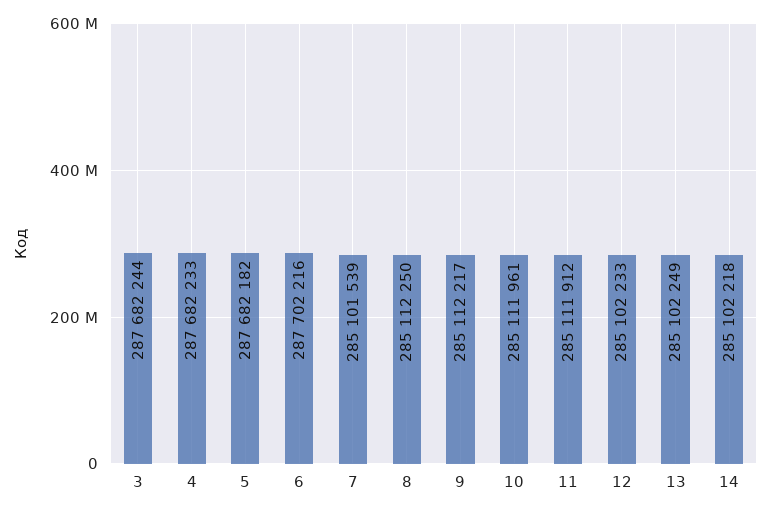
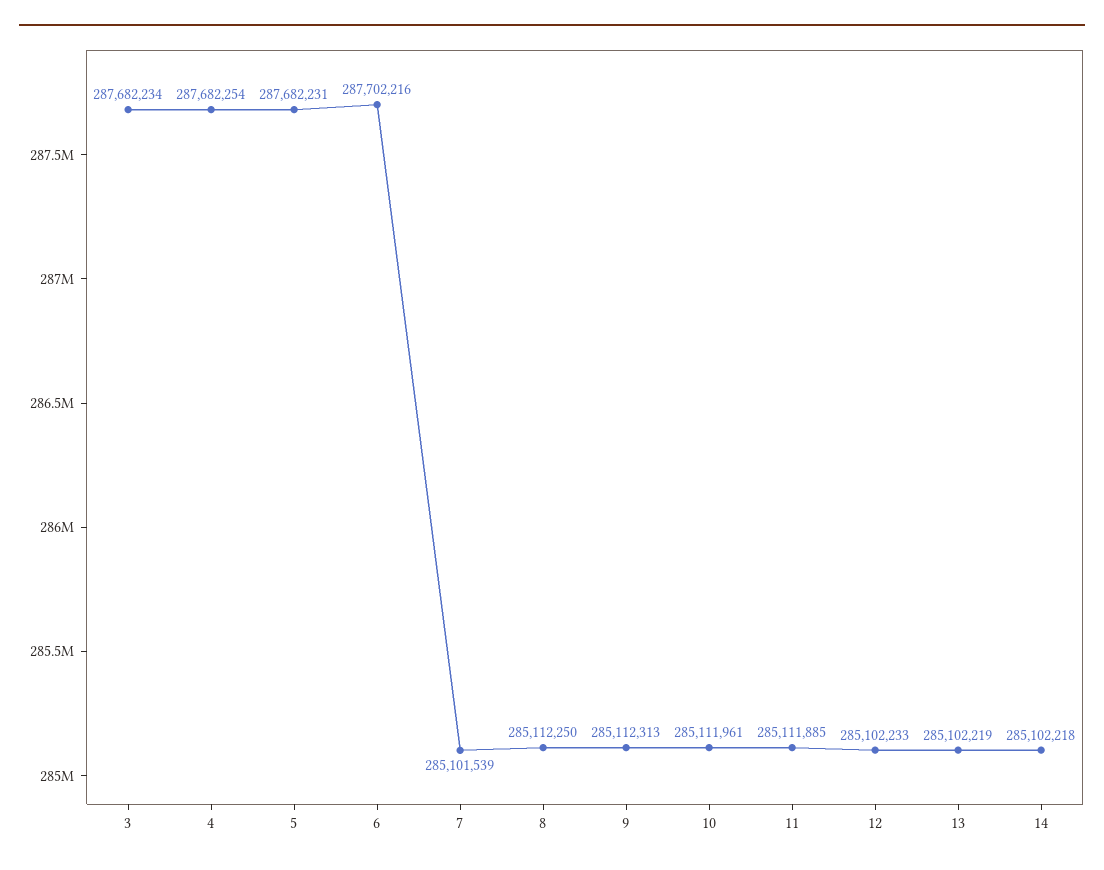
  {
-   "3": 287682244,
+   "3": 287682234,
-   "4": 287682233,
+   "4": 287682254,
-   "5": 287682182,
+   "5": 287682231,
    "6": 287702216,
    "7": 285101539,
    "8": 285112250,
-   "9": 285112217,
+   "9": 285112313,
    "10": 285111961,
-   "11": 285111912,
+   "11": 285111885,
    "12": 285102233,
-   "13": 285102249,
+   "13": 285102219,
    "14": 285102218
  }

